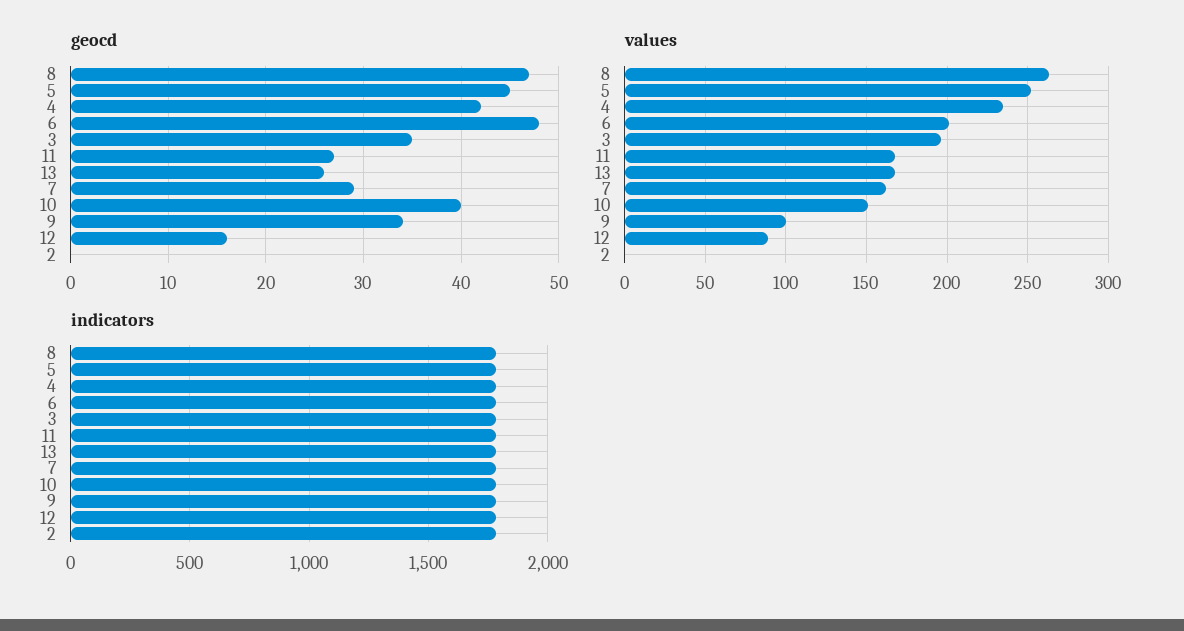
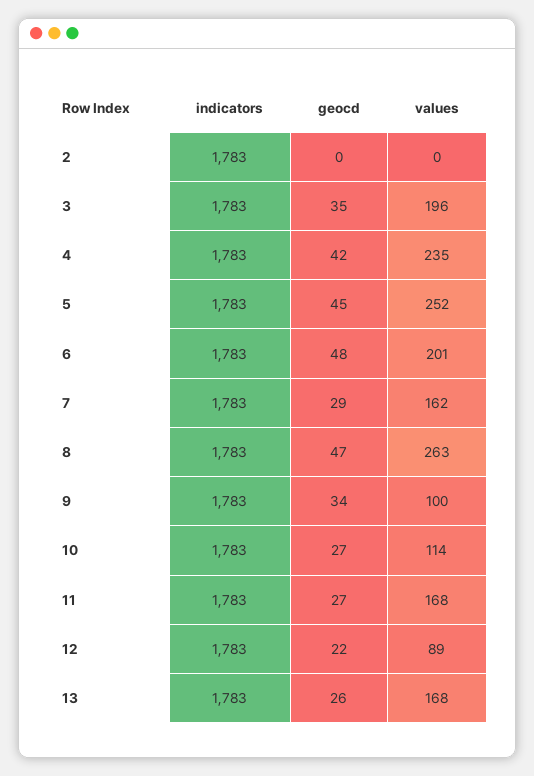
  {
    "geocd": {
      "8": 47,
      "5": 45,
      "4": 42,
      "6": 48,
      "3": 35,
      "11": 27,
      "13": 26,
      "7": 29,
-     "10": 40,
+     "10": 27,
      "9": 34,
-     "12": 16,
+     "12": 22,
      "2": 0
    },
    "values": {
      "8": 263,
      "5": 252,
      "4": 235,
      "6": 201,
      "3": 196,
      "11": 168,
      "13": 168,
      "7": 162,
-     "10": 150,
+     "10": 114,
      "9": 100,
      "12": 89,
      "2": 0
    },
    "indicators": {
      "8": 1783,
      "5": 1783,
      "4": 1783,
      "6": 1783,
      "3": 1783,
      "11": 1783,
      "13": 1783,
      "7": 1783,
      "10": 1783,
      "9": 1783,
      "12": 1783,
      "2": 1783
    }
  }

